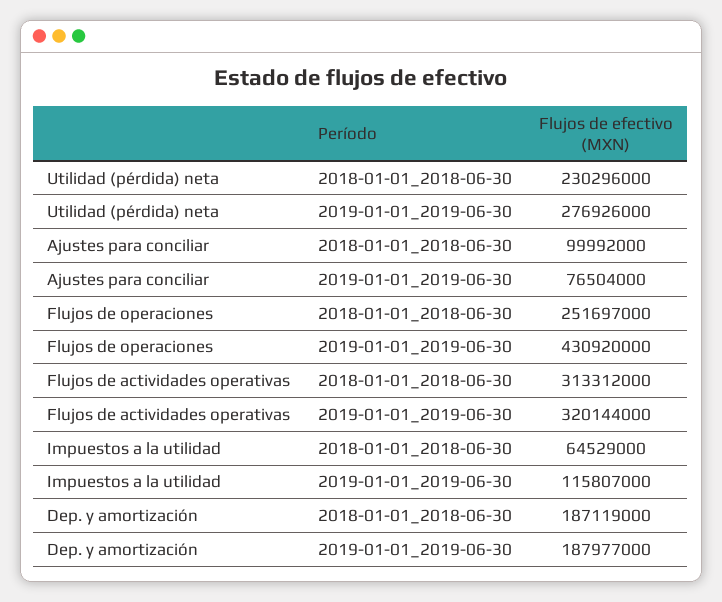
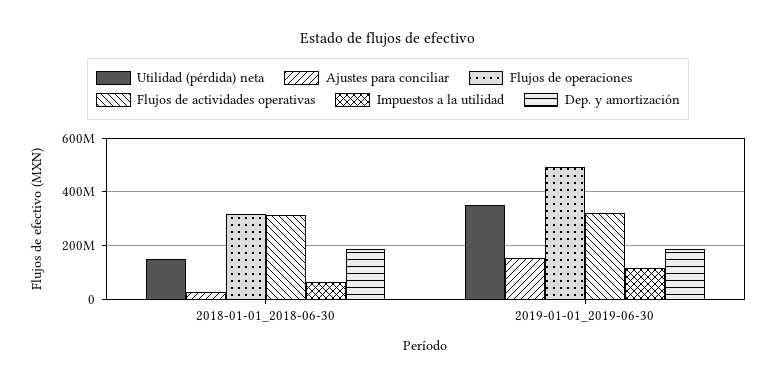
  {
    "Utilidad (pérdida) neta": {
-     "2018-01-01_2018-06-30": 230296000,
+     "2018-01-01_2018-06-30": 150000000,
-     "2019-01-01_2019-06-30": 276926000
+     "2019-01-01_2019-06-30": 350000000
    },
    "Ajustes para conciliar": {
-     "2018-01-01_2018-06-30": 99992000,
+     "2018-01-01_2018-06-30": 25000000,
-     "2019-01-01_2019-06-30": 76504000
+     "2019-01-01_2019-06-30": 150000000
    },
    "Flujos de operaciones": {
-     "2018-01-01_2018-06-30": 251697000,
+     "2018-01-01_2018-06-30": 325000000,
-     "2019-01-01_2019-06-30": 430920000
+     "2019-01-01_2019-06-30": 500000000
    },
    "Flujos de actividades operativas": {
      "2018-01-01_2018-06-30": 313312000,
      "2019-01-01_2019-06-30": 320144000
    },
    "Impuestos a la utilidad": {
      "2018-01-01_2018-06-30": 64529000,
      "2019-01-01_2019-06-30": 115807000
    },
    "Dep. y amortización": {
      "2018-01-01_2018-06-30": 187119000,
      "2019-01-01_2019-06-30": 187977000
    }
  }

